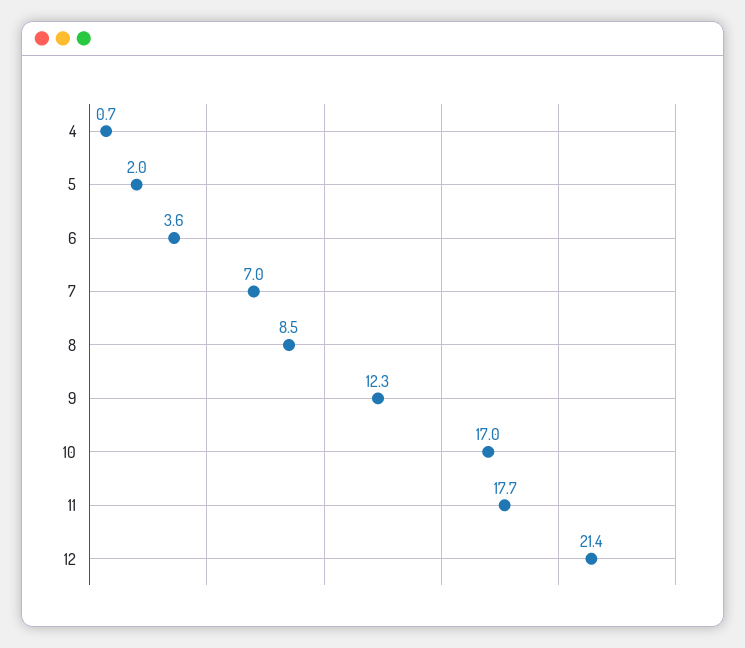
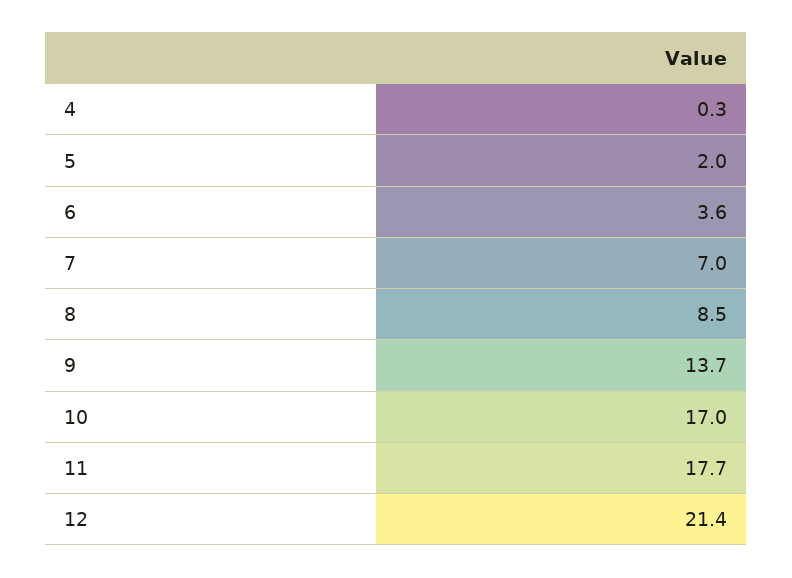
  {
-   "4": 0.7,
+   "4": 0.3,
    "5": 2,
    "6": 3.6,
    "7": 7,
    "8": 8.5,
-   "9": 12.3,
+   "9": 13.7,
    "10": 17,
    "11": 17.7,
    "12": 21.4
  }

